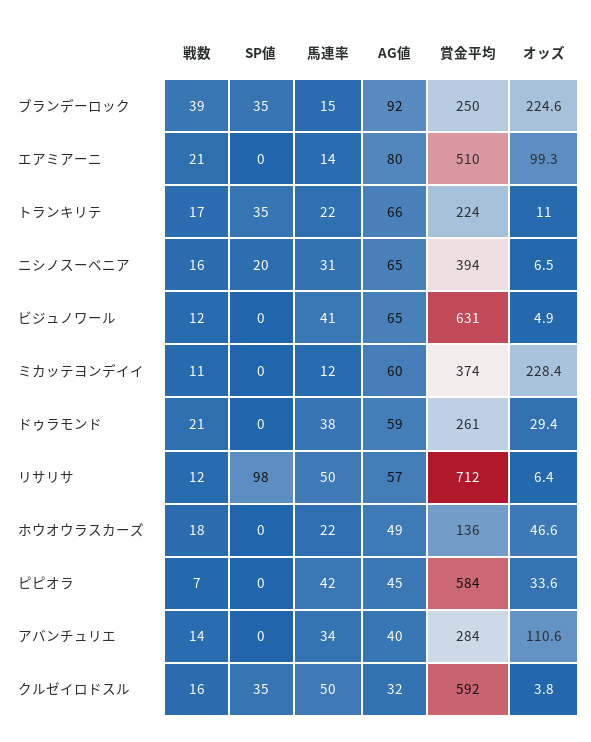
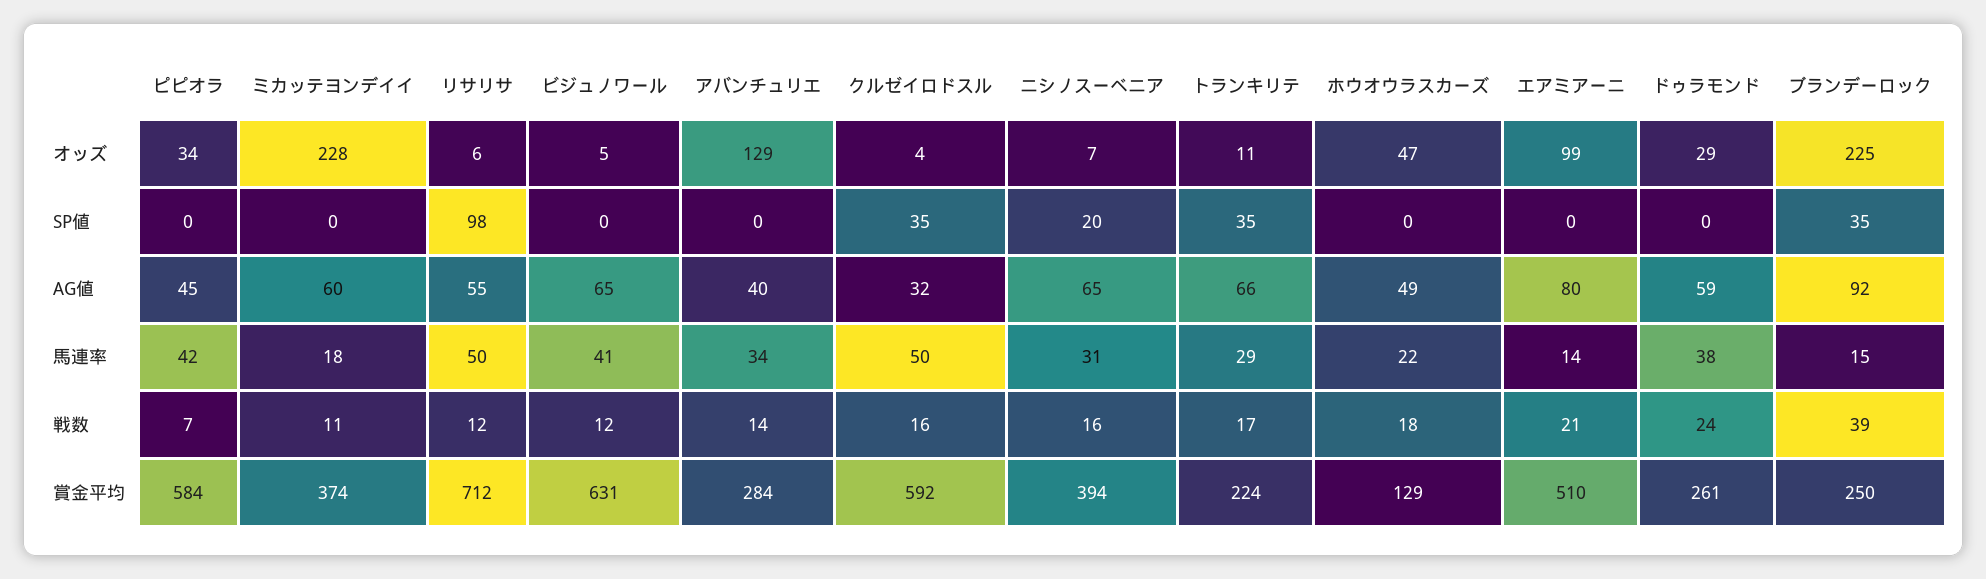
  {
    "戦数": {
      "ブランデーロック": 39,
      "エアミアーニ": 21,
      "トランキリテ": 17,
      "ニシノスーベニア": 16,
      "ビジュノワール": 12,
      "ミカッテヨンデイイ": 11,
-     "ドゥラモンド": 21,
+     "ドゥラモンド": 24,
      "リサリサ": 12,
      "ホウオウラスカーズ": 18,
      "ピピオラ": 7,
      "アバンチュリエ": 14,
      "クルゼイロドスル": 16
    },
    "SP値": {
      "ブランデーロック": 35,
      "エアミアーニ": 0,
      "トランキリテ": 35,
      "ニシノスーベニア": 20,
      "ビジュノワール": 0,
      "ミカッテヨンデイイ": 0,
      "ドゥラモンド": 0,
      "リサリサ": 98,
      "ホウオウラスカーズ": 0,
      "ピピオラ": 0,
      "アバンチュリエ": 0,
      "クルゼイロドスル": 35
    },
    "馬連率": {
      "ブランデーロック": 15,
      "エアミアーニ": 14,
-     "トランキリテ": 22,
+     "トランキリテ": 29,
      "ニシノスーベニア": 31,
      "ビジュノワール": 41,
-     "ミカッテヨンデイイ": 12,
+     "ミカッテヨンデイイ": 18,
      "ドゥラモンド": 38,
      "リサリサ": 50,
      "ホウオウラスカーズ": 22,
      "ピピオラ": 42,
      "アバンチュリエ": 34,
      "クルゼイロドスル": 50
    },
    "AG値": {
      "ブランデーロック": 92,
      "エアミアーニ": 80,
      "トランキリテ": 66,
      "ニシノスーベニア": 65,
      "ビジュノワール": 65,
      "ミカッテヨンデイイ": 60,
      "ドゥラモンド": 59,
-     "リサリサ": 57,
+     "リサリサ": 55,
      "ホウオウラスカーズ": 49,
      "ピピオラ": 45,
      "アバンチュリエ": 40,
      "クルゼイロドスル": 32
    },
    "賞金平均": {
      "ブランデーロック": 250,
      "エアミアーニ": 510,
      "トランキリテ": 224,
      "ニシノスーベニア": 394,
      "ビジュノワール": 631,
      "ミカッテヨンデイイ": 374,
      "ドゥラモンド": 261,
      "リサリサ": 712,
-     "ホウオウラスカーズ": 136,
+     "ホウオウラスカーズ": 129,
      "ピピオラ": 584,
      "アバンチュリエ": 284,
      "クルゼイロドスル": 592
    },
    "オッズ": {
      "ブランデーロック": 224.6,
      "エアミアーニ": 99.3,
      "トランキリテ": 11,
      "ニシノスーベニア": 6.5,
      "ビジュノワール": 4.9,
      "ミカッテヨンデイイ": 228.4,
      "ドゥラモンド": 29.4,
      "リサリサ": 6.4,
      "ホウオウラスカーズ": 46.6,
      "ピピオラ": 33.6,
-     "アバンチュリエ": 110.6,
+     "アバンチュリエ": 129,
      "クルゼイロドスル": 3.8
    }
  }

